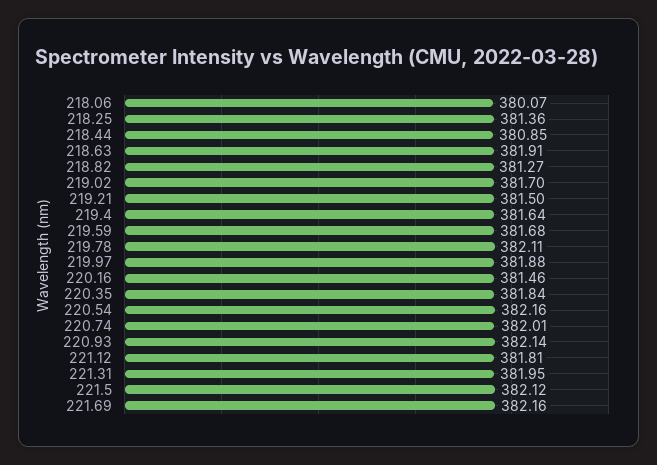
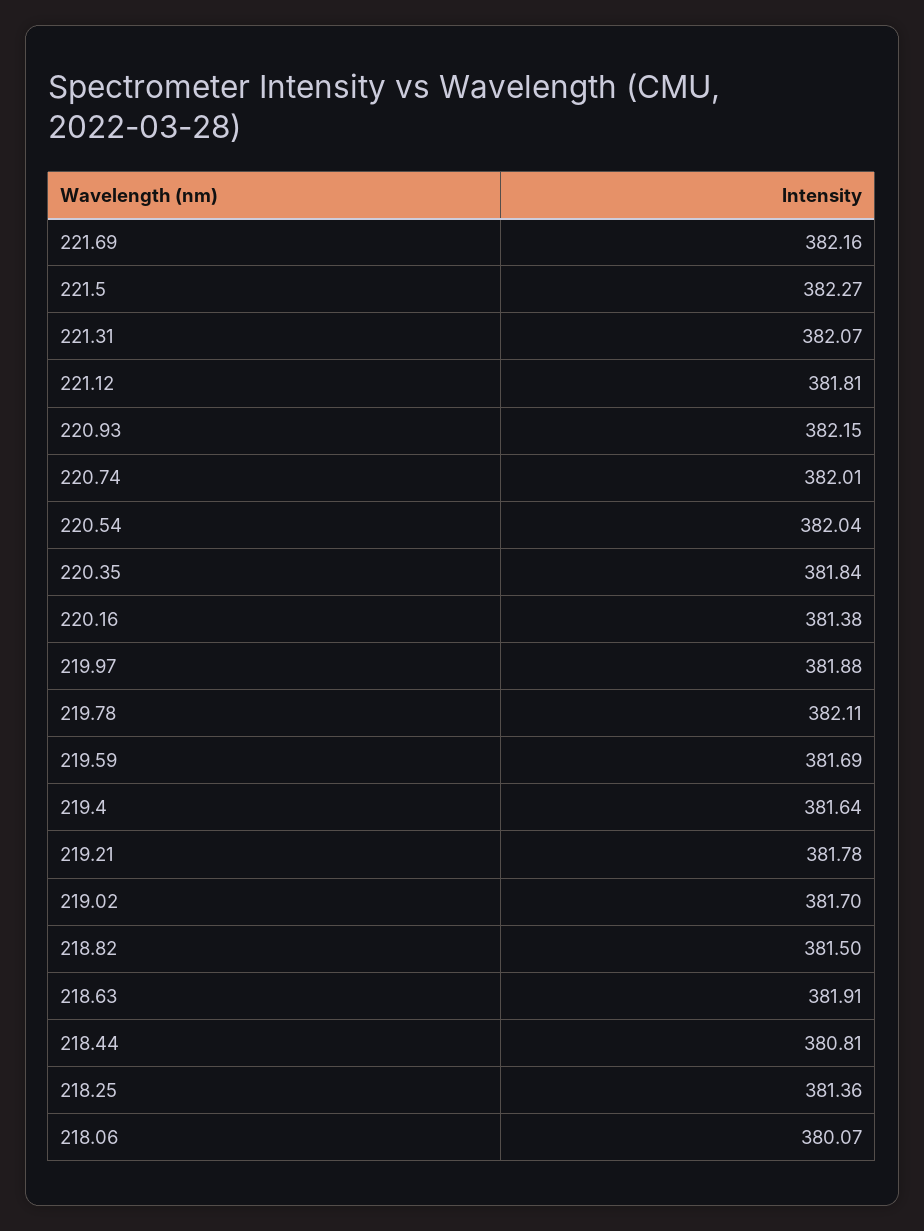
  {
    "218.06": 380.07,
    "218.25": 381.36,
-   "218.44": 380.85,
+   "218.44": 380.81,
    "218.63": 381.91,
-   "218.82": 381.27,
+   "218.82": 381.5,
    "219.02": 381.7,
-   "219.21": 381.5,
+   "219.21": 381.78,
    "219.4": 381.64,
-   "219.59": 381.68,
+   "219.59": 381.69,
    "219.78": 382.11,
    "219.97": 381.88,
-   "220.16": 381.46,
+   "220.16": 381.38,
    "220.35": 381.84,
-   "220.54": 382.16,
+   "220.54": 382.04,
    "220.74": 382.01,
-   "220.93": 382.14,
+   "220.93": 382.15,
    "221.12": 381.81,
-   "221.31": 381.95,
+   "221.31": 382.07,
-   "221.5": 382.12,
+   "221.5": 382.27,
    "221.69": 382.16
  }

